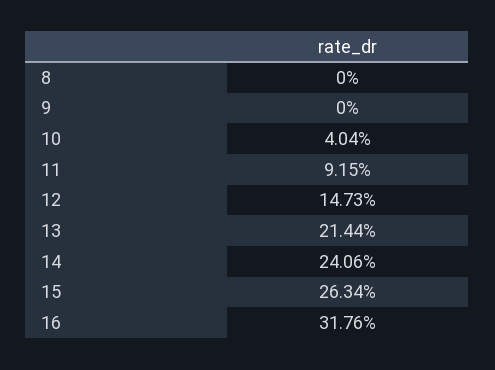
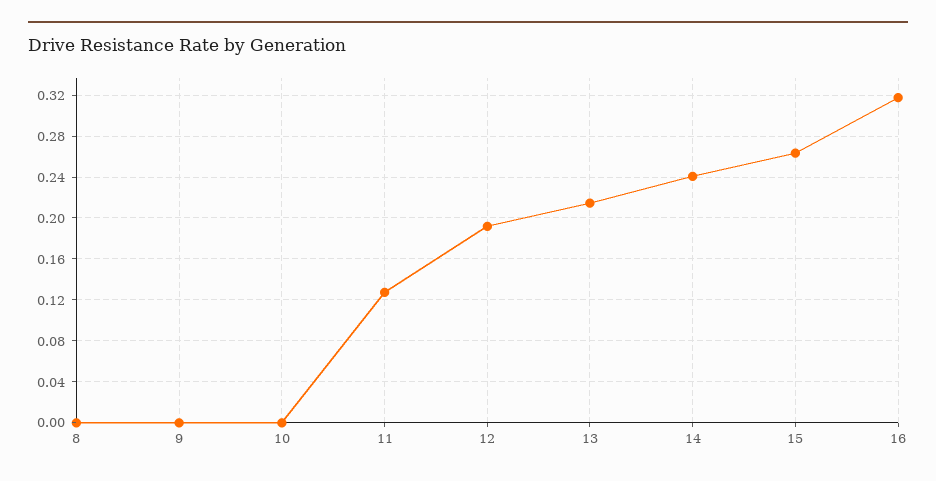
  {
    "8": 0,
    "9": 0,
-   "10": 0.0404,
+   "10": 0,
-   "11": 0.0915,
+   "11": 0.13,
-   "12": 0.1473,
+   "12": 0.19,
    "13": 0.2144,
    "14": 0.2406,
    "15": 0.2634,
    "16": 0.3176
  }

